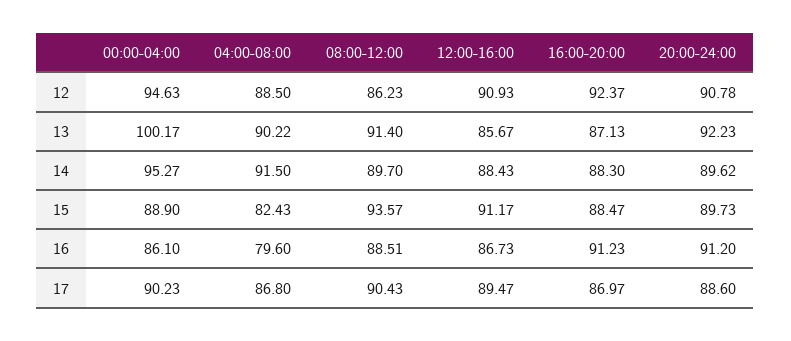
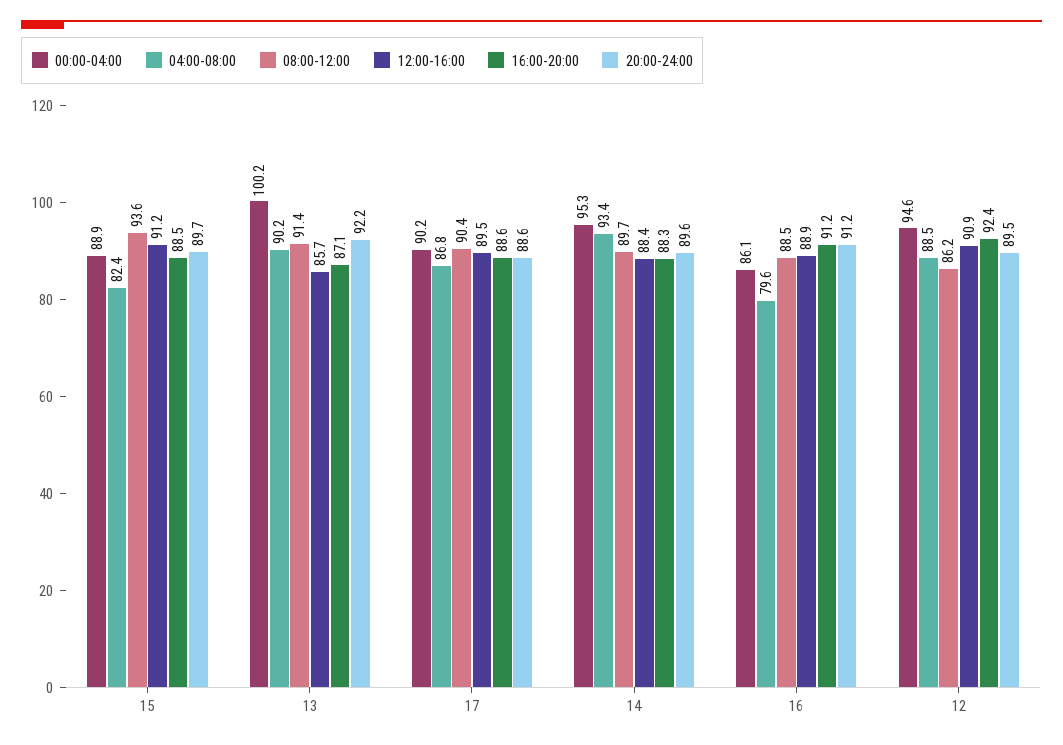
  {
    "00:00-04:00": {
      "12": 94.63,
      "13": 100.17,
      "14": 95.27,
      "15": 88.9,
      "16": 86.1,
      "17": 90.23
    },
    "04:00-08:00": {
      "12": 88.5,
      "13": 90.22,
-     "14": 91.5,
+     "14": 93.4,
      "15": 82.43,
      "16": 79.6,
      "17": 86.8
    },
    "08:00-12:00": {
      "12": 86.23,
      "13": 91.4,
      "14": 89.7,
      "15": 93.57,
      "16": 88.51,
      "17": 90.43
    },
    "12:00-16:00": {
      "12": 90.93,
      "13": 85.67,
      "14": 88.43,
      "15": 91.17,
-     "16": 86.73,
+     "16": 88.9,
      "17": 89.47
    },
    "16:00-20:00": {
      "12": 92.37,
      "13": 87.13,
      "14": 88.3,
      "15": 88.47,
      "16": 91.23,
-     "17": 86.97
+     "17": 88.6
    },
    "20:00-24:00": {
-     "12": 90.78,
+     "12": 89.5,
      "13": 92.23,
      "14": 89.62,
      "15": 89.73,
      "16": 91.2,
      "17": 88.6
    }
  }

